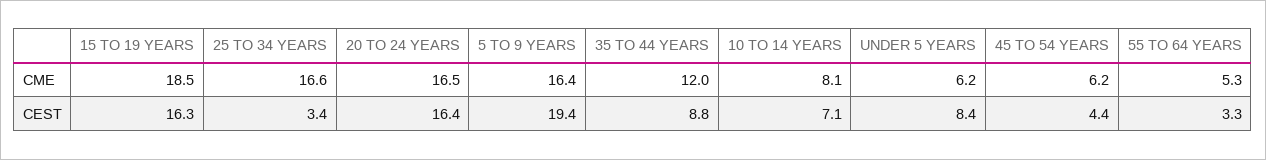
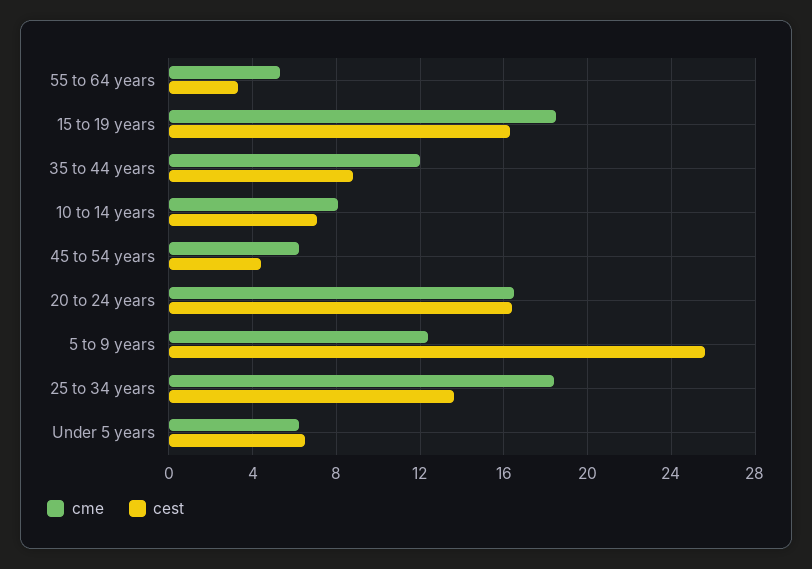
  {
    "CME": {
      "15 TO 19 YEARS": 18.5,
-     "25 TO 34 YEARS": 16.6,
+     "25 TO 34 YEARS": 18.5,
      "20 TO 24 YEARS": 16.5,
-     "5 TO 9 YEARS": 16.4,
+     "5 TO 9 YEARS": 12.5,
      "35 TO 44 YEARS": 12,
      "10 TO 14 YEARS": 8.1,
      "UNDER 5 YEARS": 6.2,
      "45 TO 54 YEARS": 6.2,
      "55 TO 64 YEARS": 5.3
    },
    "CEST": {
      "15 TO 19 YEARS": 16.3,
-     "25 TO 34 YEARS": 3.4,
+     "25 TO 34 YEARS": 13.5,
      "20 TO 24 YEARS": 16.4,
-     "5 TO 9 YEARS": 19.4,
+     "5 TO 9 YEARS": 25.5,
      "35 TO 44 YEARS": 8.8,
      "10 TO 14 YEARS": 7.1,
-     "UNDER 5 YEARS": 8.4,
+     "UNDER 5 YEARS": 6.5,
      "45 TO 54 YEARS": 4.4,
      "55 TO 64 YEARS": 3.3
    }
  }

